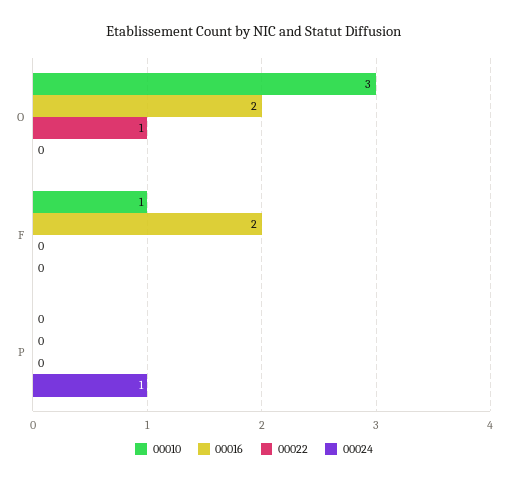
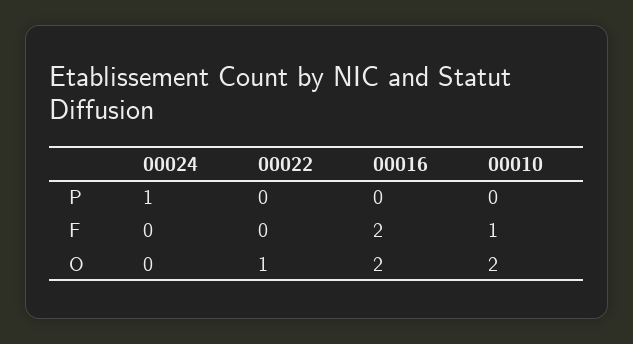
  {
    "00010": {
-     "O": 3,
+     "O": 2,
      "F": 1,
      "P": 0
    },
    "00016": {
      "O": 2,
      "F": 2,
      "P": 0
    },
    "00022": {
      "O": 1,
      "F": 0,
      "P": 0
    },
    "00024": {
      "O": 0,
      "F": 0,
      "P": 1
    }
  }

